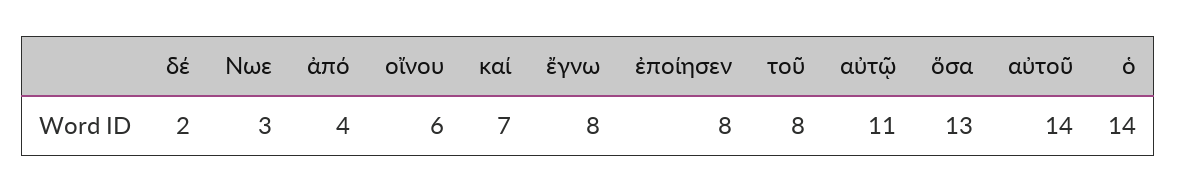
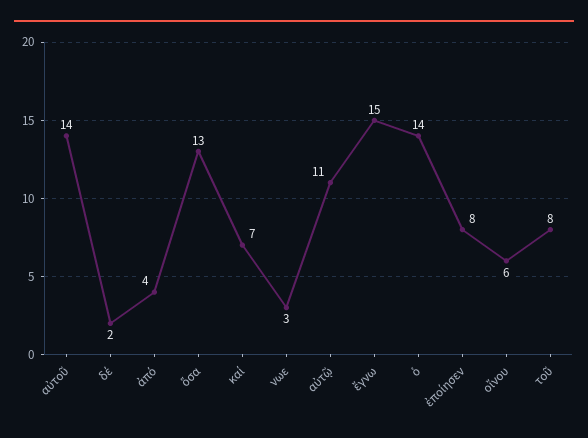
  {
    "δέ": 2,
    "Νωε": 3,
    "ἀπό": 4,
    "οἴνου": 6,
    "καί": 7,
-   "ἔγνω": 8,
+   "ἔγνω": 15,
    "ἐποίησεν": 8,
    "τοῦ": 8,
    "αὐτῷ": 11,
    "ὅσα": 13,
    "αὐτοῦ": 14,
    "ὁ": 14
  }

